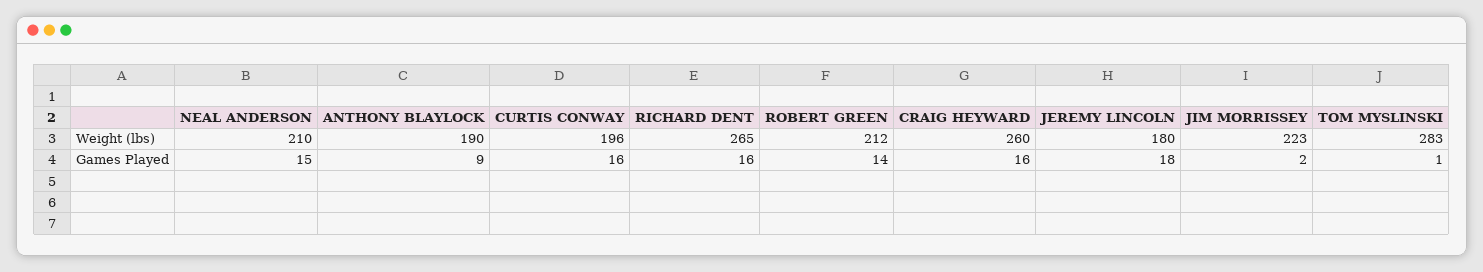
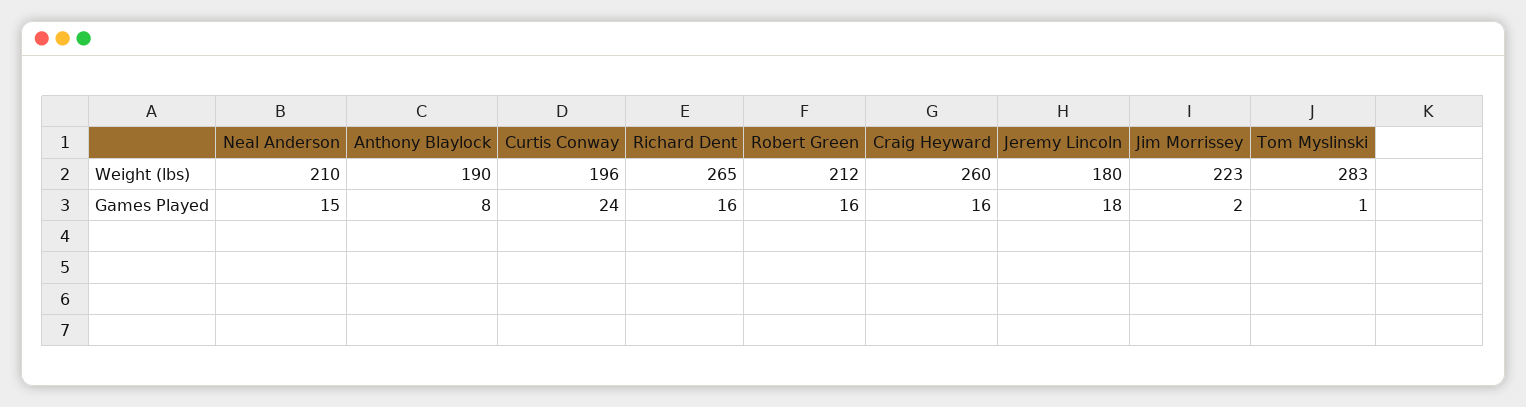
  {
    "NEAL ANDERSON": {
      "Weight (lbs)": 210,
      "Games Played": 15
    },
    "ANTHONY BLAYLOCK": {
      "Weight (lbs)": 190,
-     "Games Played": 9
+     "Games Played": 8
    },
    "CURTIS CONWAY": {
      "Weight (lbs)": 196,
-     "Games Played": 16
+     "Games Played": 24
    },
    "RICHARD DENT": {
      "Weight (lbs)": 265,
      "Games Played": 16
    },
    "ROBERT GREEN": {
      "Weight (lbs)": 212,
-     "Games Played": 14
+     "Games Played": 16
    },
    "CRAIG HEYWARD": {
      "Weight (lbs)": 260,
      "Games Played": 16
    },
    "JEREMY LINCOLN": {
      "Weight (lbs)": 180,
      "Games Played": 18
    },
    "JIM MORRISSEY": {
      "Weight (lbs)": 223,
      "Games Played": 2
    },
    "TOM MYSLINSKI": {
      "Weight (lbs)": 283,
      "Games Played": 1
    }
  }

